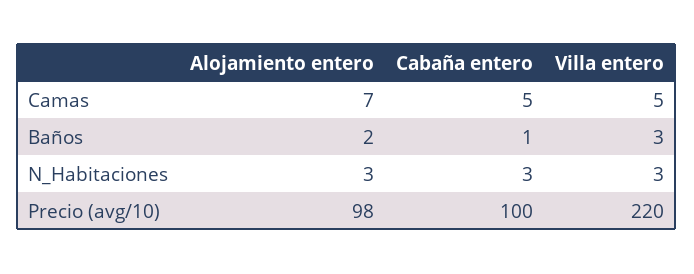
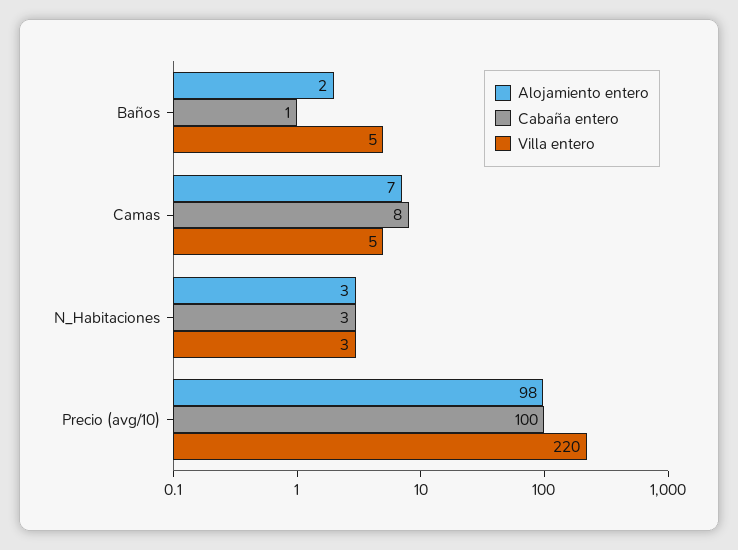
  {
    "Alojamiento entero": {
      "Camas": 7,
      "Baños": 2,
      "N_Habitaciones": 3,
      "Precio (avg/10)": 98
    },
    "Cabaña entero": {
-     "Camas": 5,
+     "Camas": 8,
      "Baños": 1,
      "N_Habitaciones": 3,
      "Precio (avg/10)": 100
    },
    "Villa entero": {
      "Camas": 5,
-     "Baños": 3,
+     "Baños": 5,
      "N_Habitaciones": 3,
      "Precio (avg/10)": 220
    }
  }

